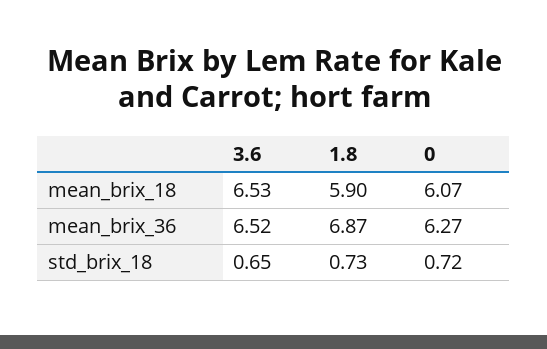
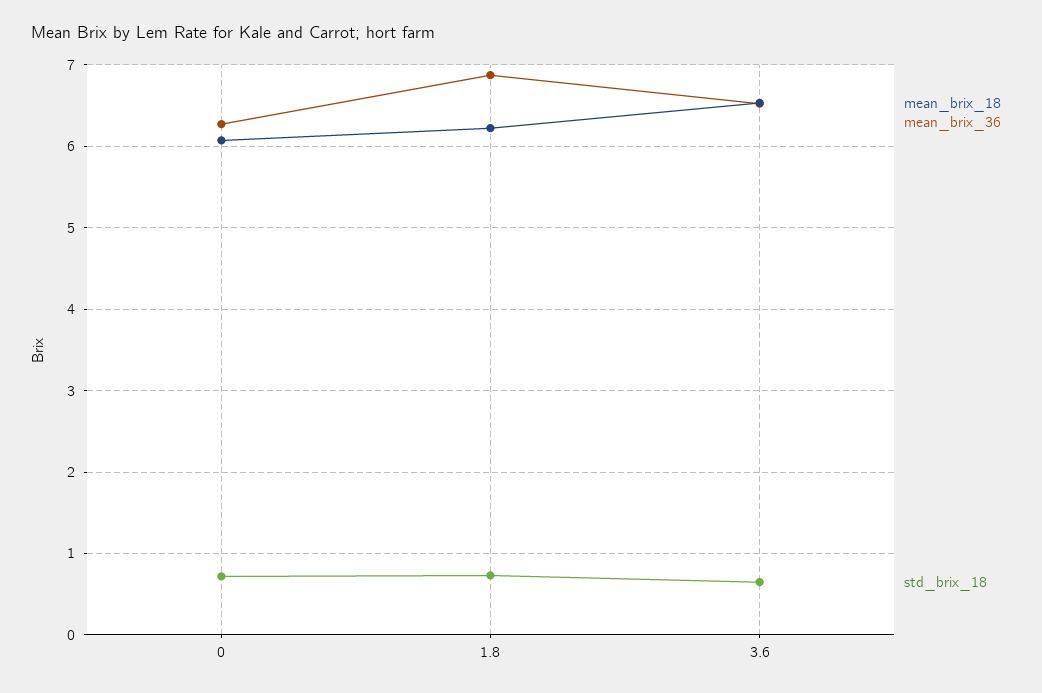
  {
    "mean_brix_18": {
      "3.6": 6.53,
-     "1.8": 5.9,
+     "1.8": 6.2,
      "0": 6.07
    },
    "mean_brix_36": {
      "3.6": 6.52,
      "1.8": 6.87,
      "0": 6.27
    },
    "std_brix_18": {
      "3.6": 0.65,
      "1.8": 0.73,
      "0": 0.72
    }
  }

